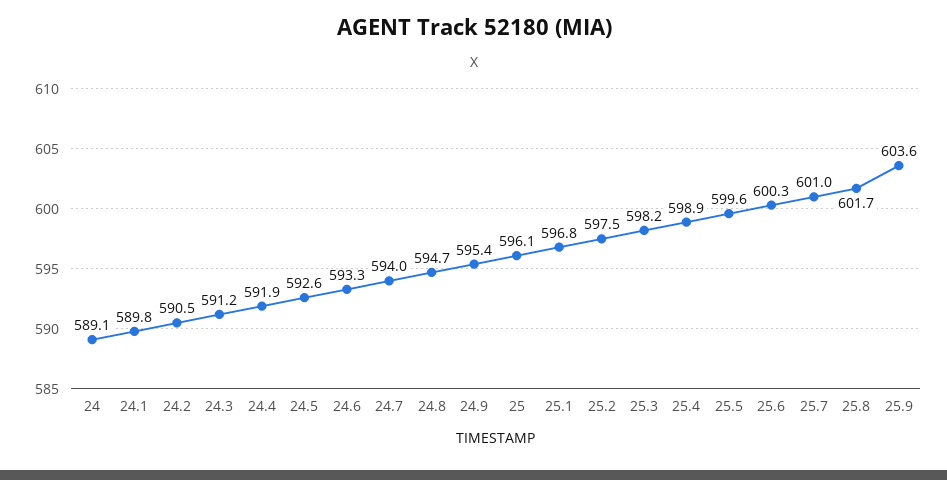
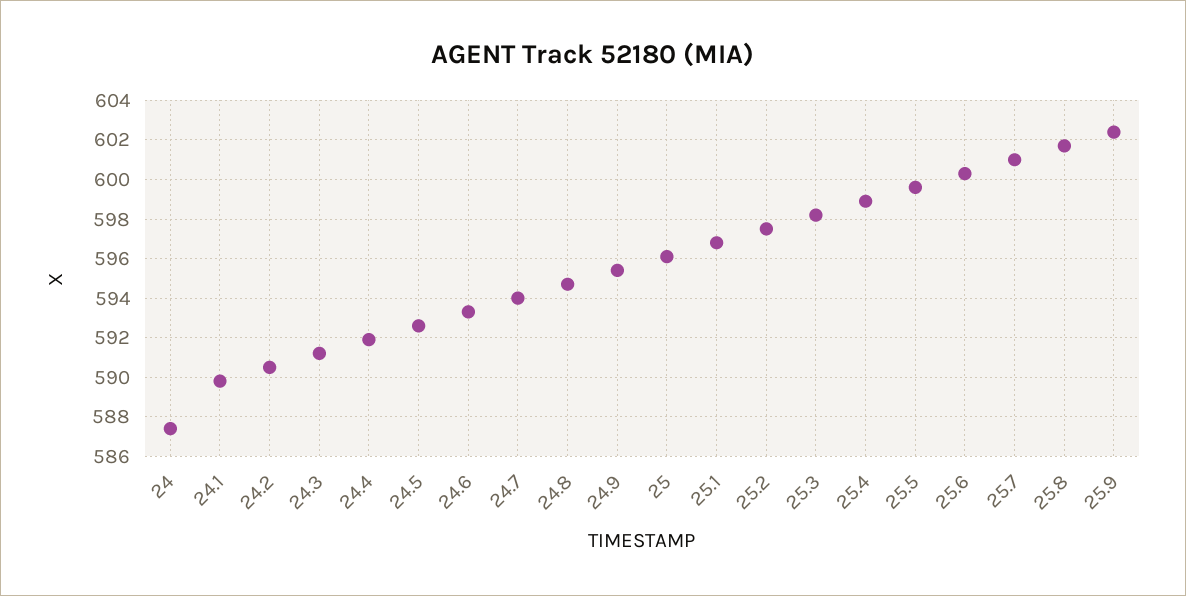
  {
-   "24": 589.1,
+   "24": 587.5,
    "24.1": 589.8,
    "24.2": 590.5,
    "24.3": 591.2,
    "24.4": 591.9,
    "24.5": 592.6,
    "24.6": 593.3,
    "24.7": 594,
    "24.8": 594.7,
    "24.9": 595.4,
    "25": 596.1,
    "25.1": 596.8,
    "25.2": 597.5,
    "25.3": 598.2,
    "25.4": 598.9,
    "25.5": 599.6,
    "25.6": 600.3,
    "25.7": 601,
    "25.8": 601.7,
-   "25.9": 603.6
+   "25.9": 602.5
  }

